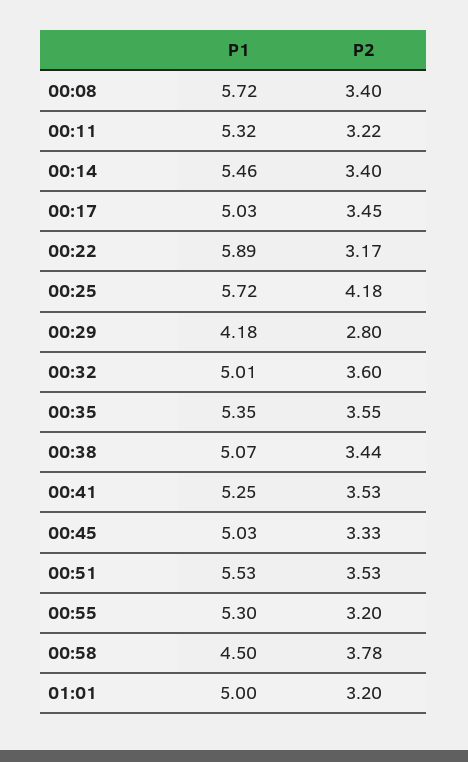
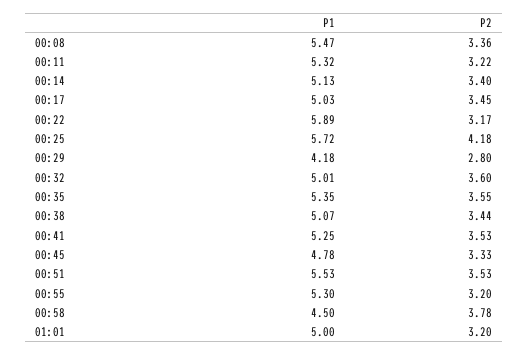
  {
    "P1": {
-     "00:08": 5.72,
+     "00:08": 5.47,
      "00:11": 5.32,
-     "00:14": 5.46,
+     "00:14": 5.13,
      "00:17": 5.03,
      "00:22": 5.89,
      "00:25": 5.72,
      "00:29": 4.18,
      "00:32": 5.01,
      "00:35": 5.35,
      "00:38": 5.07,
      "00:41": 5.25,
-     "00:45": 5.03,
+     "00:45": 4.78,
      "00:51": 5.53,
      "00:55": 5.3,
      "00:58": 4.5,
      "01:01": 5
    },
    "P2": {
-     "00:08": 3.4,
+     "00:08": 3.36,
      "00:11": 3.22,
      "00:14": 3.4,
      "00:17": 3.45,
      "00:22": 3.17,
      "00:25": 4.18,
      "00:29": 2.8,
      "00:32": 3.6,
      "00:35": 3.55,
      "00:38": 3.44,
      "00:41": 3.53,
      "00:45": 3.33,
      "00:51": 3.53,
      "00:55": 3.2,
      "00:58": 3.78,
      "01:01": 3.2
    }
  }

